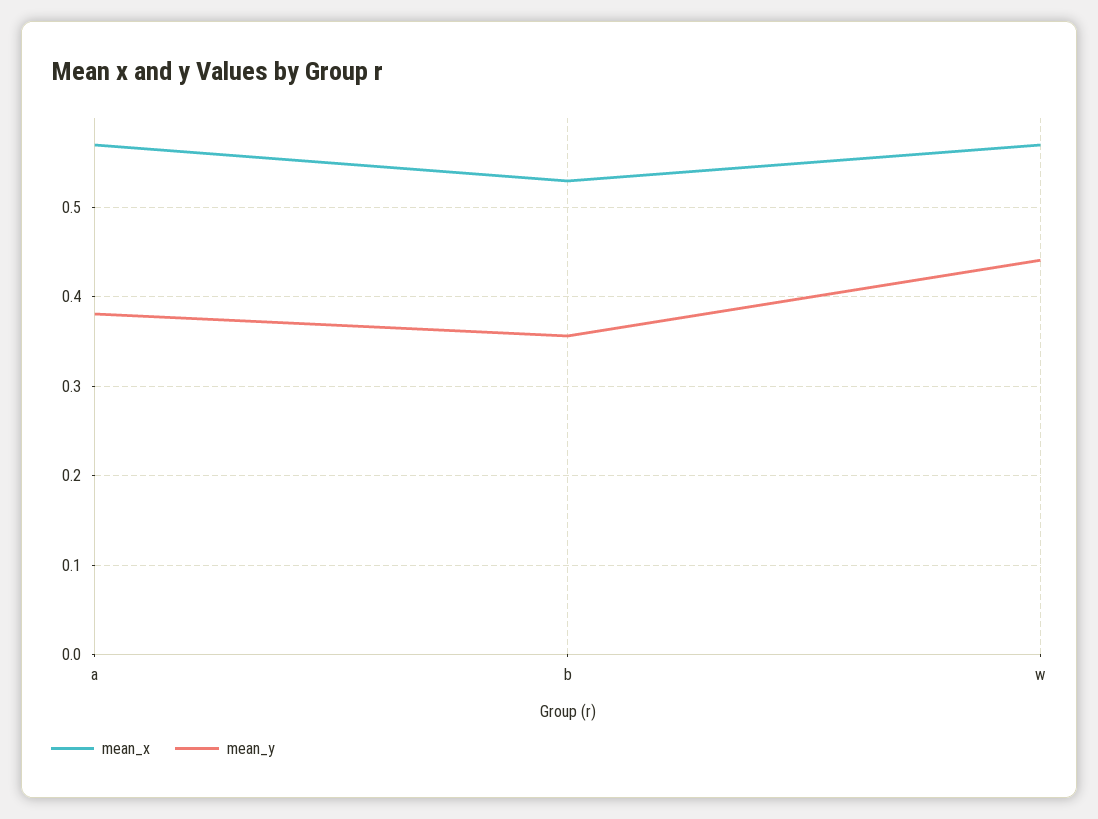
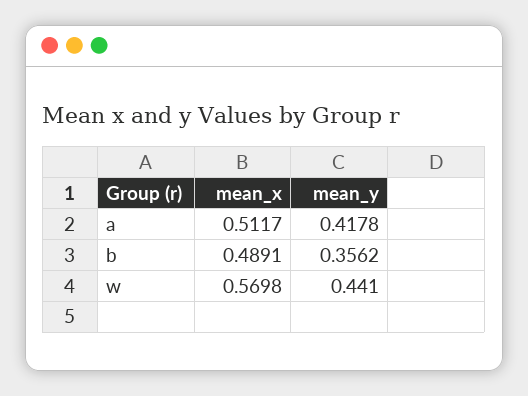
  {
    "mean_x": {
-     "a": 0.57,
+     "a": 0.5117,
-     "b": 0.53,
+     "b": 0.4891,
      "w": 0.5698
    },
    "mean_y": {
-     "a": 0.38,
+     "a": 0.4178,
      "b": 0.3562,
      "w": 0.441
    }
  }

